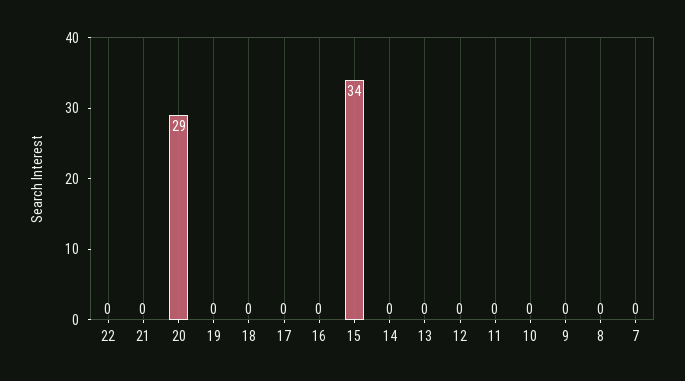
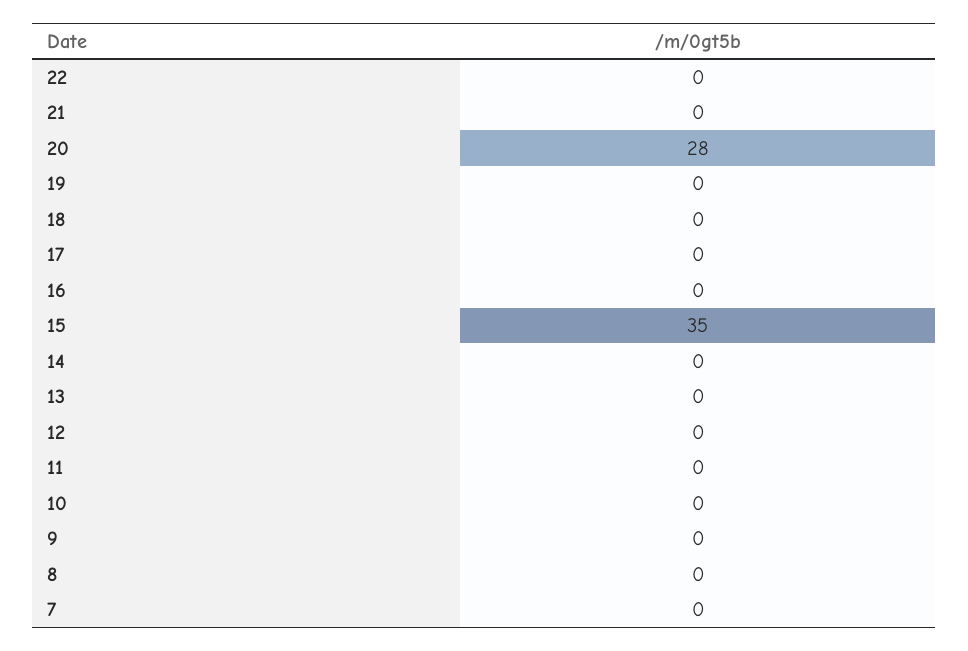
  {
    "22": 0,
    "21": 0,
-   "20": 29,
+   "20": 28,
    "19": 0,
    "18": 0,
    "17": 0,
    "16": 0,
-   "15": 34,
+   "15": 35,
    "14": 0,
    "13": 0,
    "12": 0,
    "11": 0,
    "10": 0,
    "9": 0,
    "8": 0,
    "7": 0
  }

